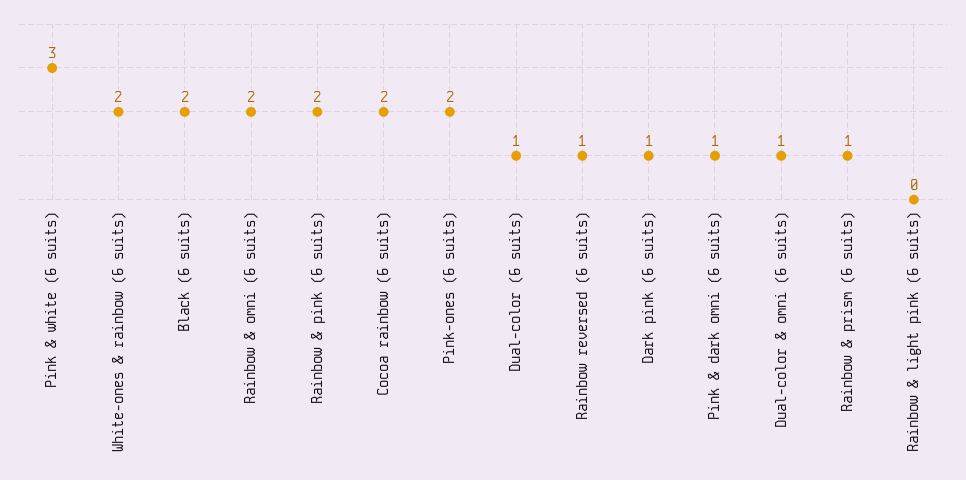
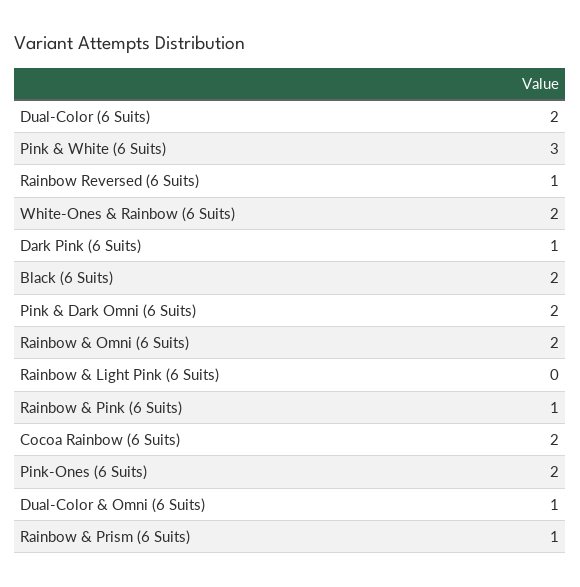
  {
    "Pink & white (6 suits)": 3,
    "White-ones & rainbow (6 suits)": 2,
    "Black (6 suits)": 2,
    "Rainbow & omni (6 suits)": 2,
-   "Rainbow & pink (6 suits)": 2,
+   "Rainbow & pink (6 suits)": 1,
    "Cocoa rainbow (6 suits)": 2,
    "Pink-ones (6 suits)": 2,
-   "Dual-color (6 suits)": 1,
+   "Dual-color (6 suits)": 2,
    "Rainbow reversed (6 suits)": 1,
    "Dark pink (6 suits)": 1,
-   "Pink & dark omni (6 suits)": 1,
+   "Pink & dark omni (6 suits)": 2,
    "Dual-color & omni (6 suits)": 1,
    "Rainbow & prism (6 suits)": 1,
    "Rainbow & light pink (6 suits)": 0
  }

